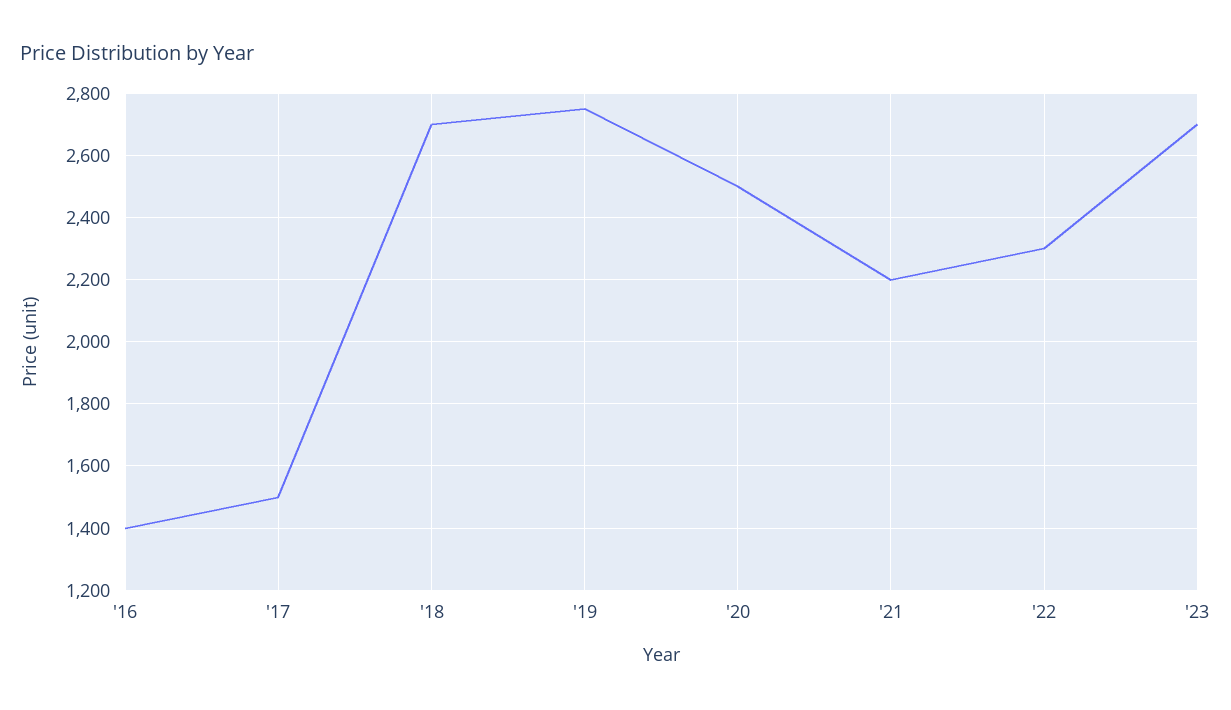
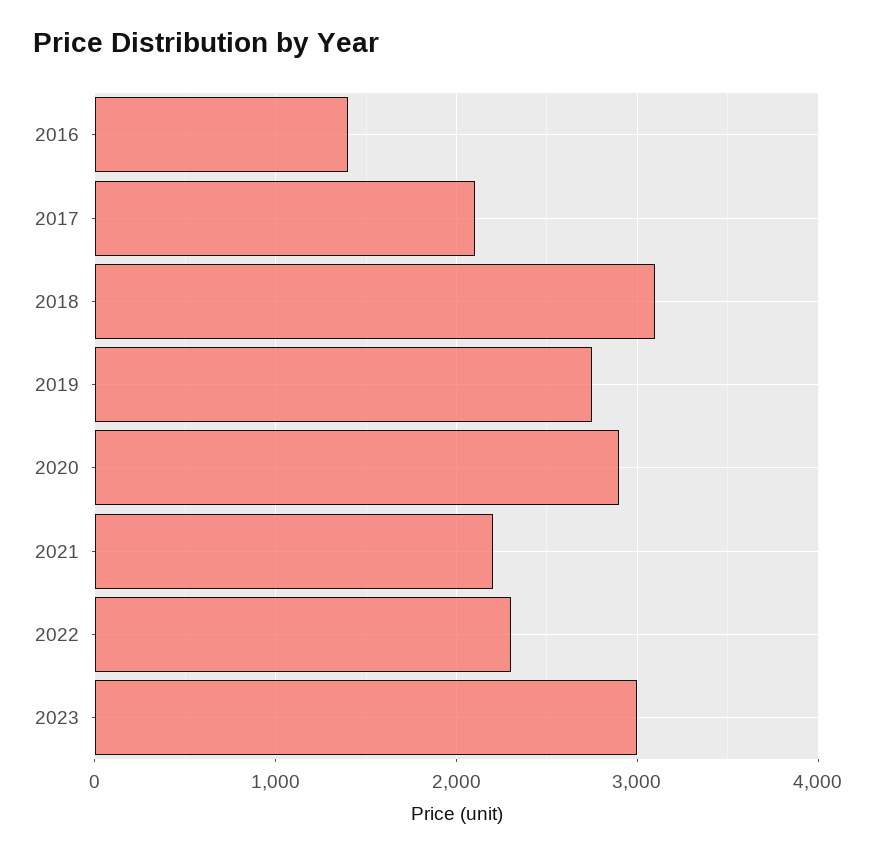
  {
    "'16": 1400,
-   "'17": 1500,
+   "'17": 2100,
-   "'18": 2700,
+   "'18": 3100,
    "'19": 2760,
-   "'20": 2500,
+   "'20": 2900,
    "'21": 2200,
    "'22": 2300,
-   "'23": 2700
+   "'23": 3000
  }

